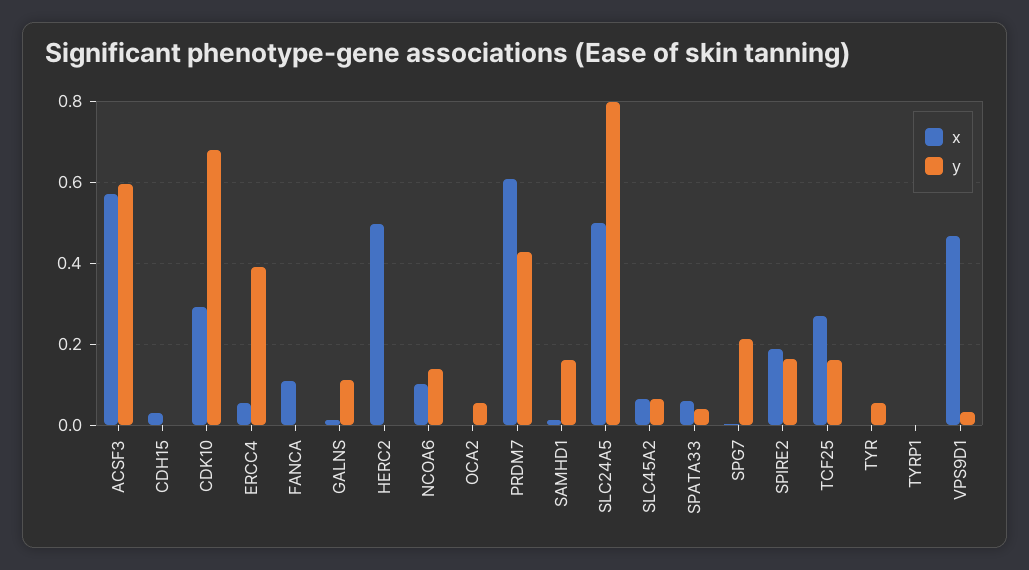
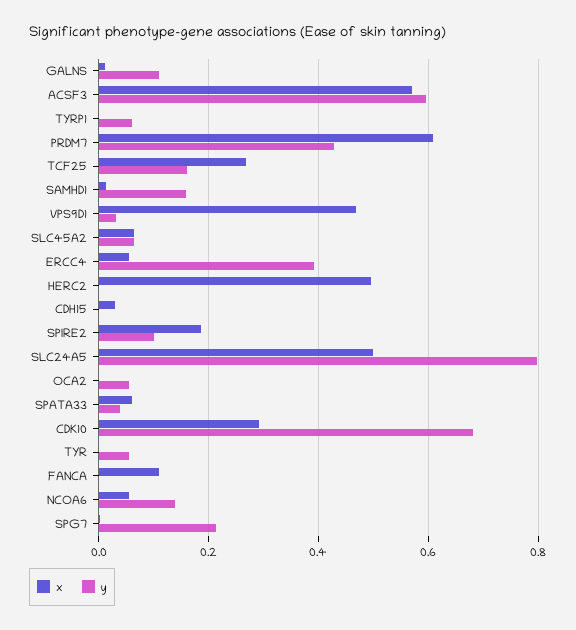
  {
    "x": {
      "ACSF3": 0.58,
      "CDH15": 0.02,
      "CDK10": 0.3,
      "ERCC4": 0.06,
      "FANCA": 0.12,
      "GALNS": 0.02,
      "HERC2": 0.5,
-     "NCOA6": 0.1,
+     "NCOA6": 0.06,
      "OCA2": 0,
      "PRDM7": 0.6,
      "SAMHD1": 0.02,
      "SLC24A5": 0.5,
      "SLC45A2": 0.06,
      "SPATA33": 0.06,
      "SPG7": 0,
      "SPIRE2": 0.18,
      "TCF25": 0.26,
      "TYR": 0,
      "TYRP1": 0,
      "VPS9D1": 0.46
    },
    "y": {
      "ACSF3": 0.6,
      "CDH15": 0,
      "CDK10": 0.68,
      "ERCC4": 0.4,
      "FANCA": 0,
      "GALNS": 0.12,
      "HERC2": 0,
      "NCOA6": 0.14,
      "OCA2": 0.06,
      "PRDM7": 0.42,
      "SAMHD1": 0.16,
      "SLC24A5": 0.8,
      "SLC45A2": 0.06,
      "SPATA33": 0.04,
      "SPG7": 0.22,
-     "SPIRE2": 0.16,
+     "SPIRE2": 0.1,
      "TCF25": 0.16,
      "TYR": 0.06,
-     "TYRP1": 0,
+     "TYRP1": 0.06,
      "VPS9D1": 0.04
    }
  }

